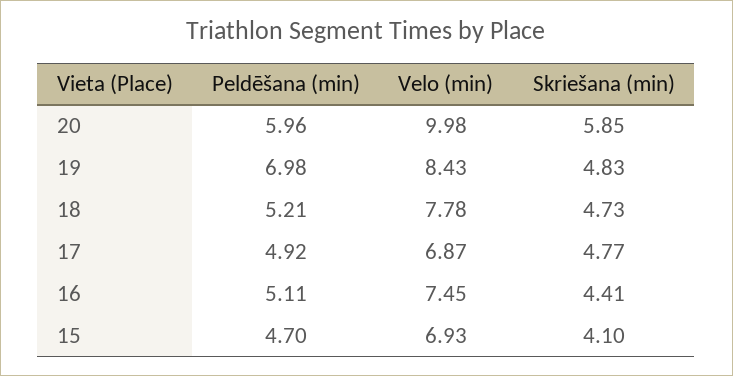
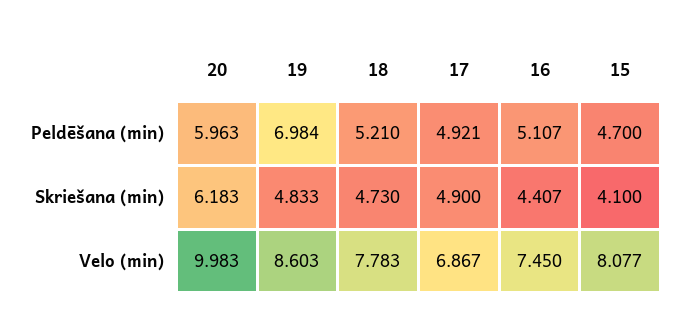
  {
    "Peldēšana (min)": {
      "20": 5.963,
      "19": 6.984,
      "18": 5.21,
      "17": 4.921,
      "16": 5.107,
      "15": 4.7
    },
    "Velo (min)": {
      "20": 9.983,
-     "19": 8.43,
+     "19": 8.603,
      "18": 7.783,
      "17": 6.867,
      "16": 7.45,
-     "15": 6.93
+     "15": 8.077
    },
    "Skriešana (min)": {
-     "20": 5.85,
+     "20": 6.183,
      "19": 4.833,
      "18": 4.73,
-     "17": 4.77,
+     "17": 4.9,
      "16": 4.407,
      "15": 4.1
    }
  }

